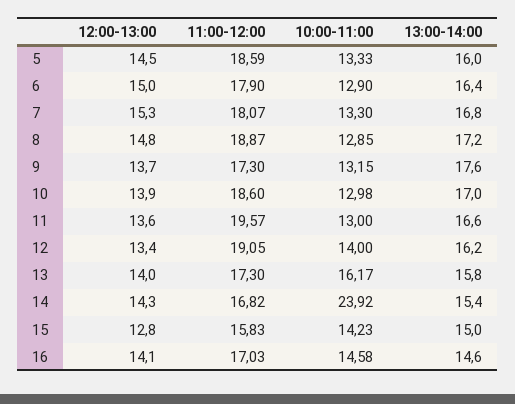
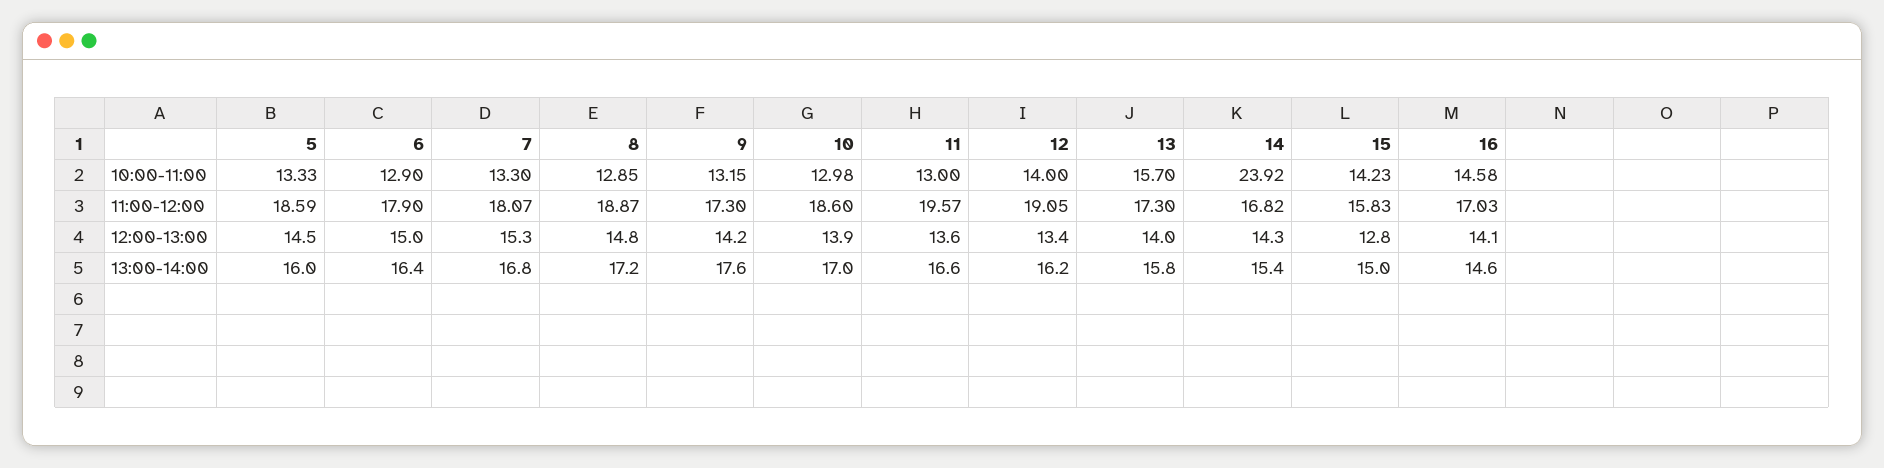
  {
    "12:00-13:00": {
      "5": 14.5,
      "6": 15,
      "7": 15.3,
      "8": 14.8,
-     "9": 13.7,
+     "9": 14.2,
      "10": 13.9,
      "11": 13.6,
      "12": 13.4,
      "13": 14,
      "14": 14.3,
      "15": 12.8,
      "16": 14.1
    },
    "11:00-12:00": {
      "5": 18.59,
      "6": 17.9,
      "7": 18.07,
      "8": 18.87,
      "9": 17.3,
      "10": 18.6,
      "11": 19.57,
      "12": 19.05,
      "13": 17.3,
      "14": 16.82,
      "15": 15.83,
      "16": 17.03
    },
    "10:00-11:00": {
      "5": 13.33,
      "6": 12.9,
      "7": 13.3,
      "8": 12.85,
      "9": 13.15,
      "10": 12.98,
      "11": 13,
      "12": 14,
-     "13": 16.17,
+     "13": 15.7,
      "14": 23.92,
      "15": 14.23,
      "16": 14.58
    },
    "13:00-14:00": {
      "5": 16,
      "6": 16.4,
      "7": 16.8,
      "8": 17.2,
      "9": 17.6,
      "10": 17,
      "11": 16.6,
      "12": 16.2,
      "13": 15.8,
      "14": 15.4,
      "15": 15,
      "16": 14.6
    }
  }

